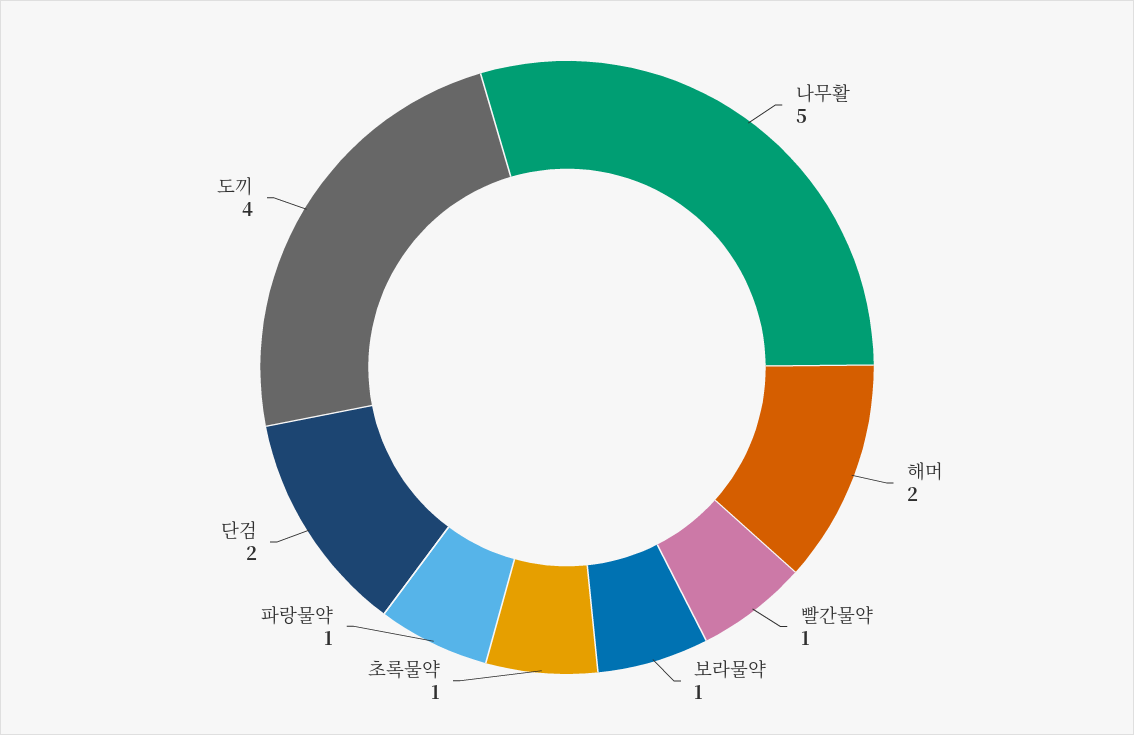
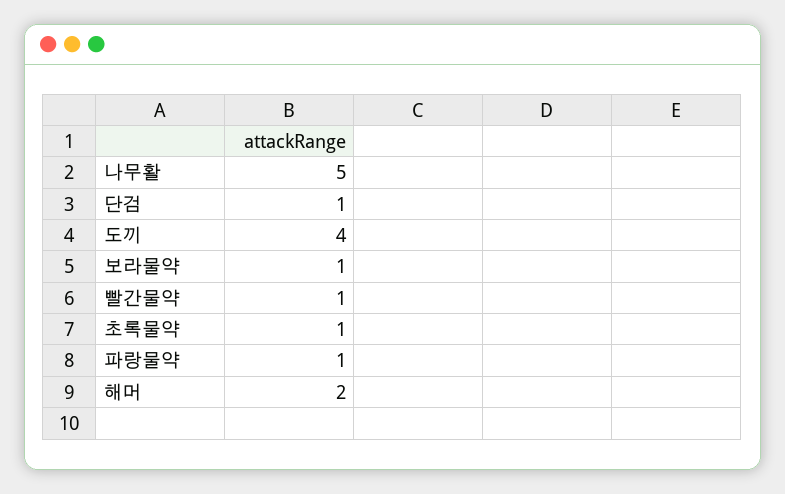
  {
    "나무활": 5,
    "해머": 2,
    "빨간물약": 1,
    "보라물약": 1,
    "초록물약": 1,
    "파랑물약": 1,
-   "단검": 2,
+   "단검": 1,
    "도끼": 4
  }

